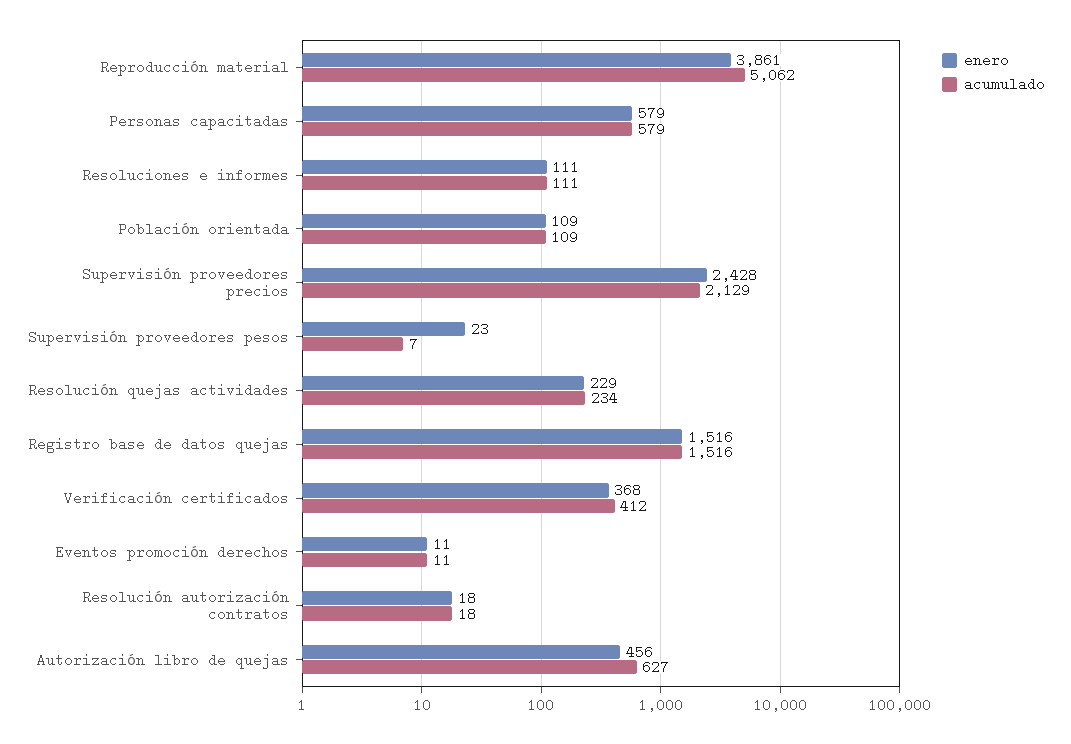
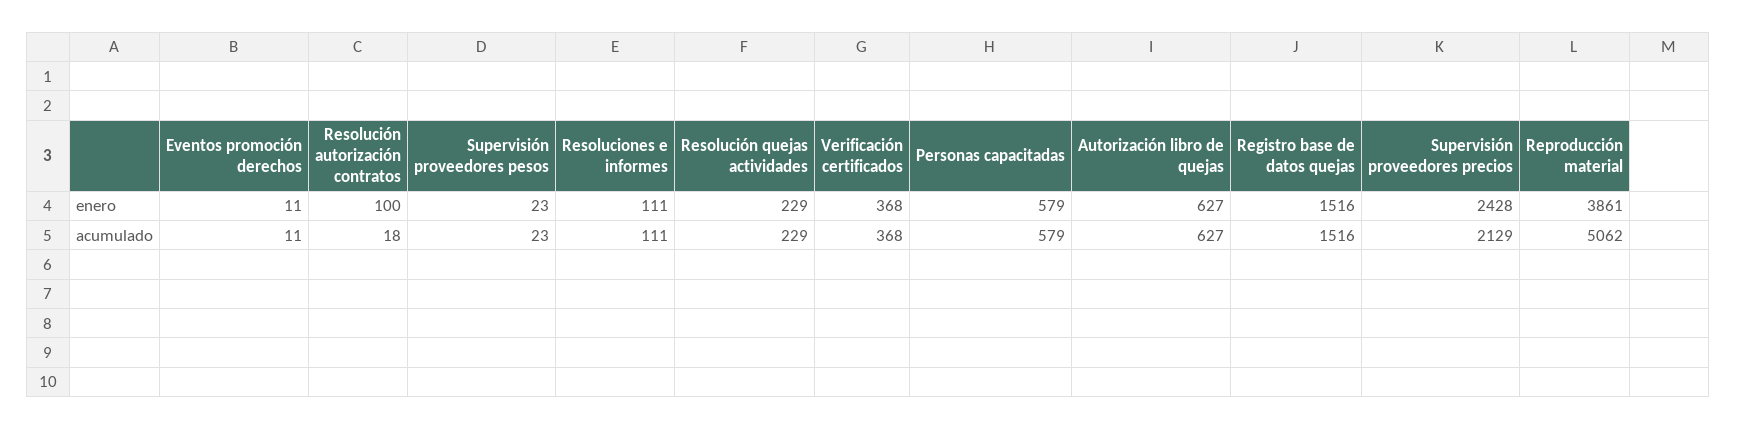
  {
    "enero": {
      "Reproducción material": 3861,
      "Personas capacitadas": 579,
      "Resoluciones e informes": 111,
-     "Población orientada": 109,
      "Supervisión proveedores precios": 2428,
      "Supervisión proveedores pesos": 23,
      "Resolución quejas actividades": 229,
      "Registro base de datos quejas": 1516,
      "Verificación certificados": 368,
      "Eventos promoción derechos": 11,
-     "Resolución autorización contratos": 18,
+     "Resolución autorización contratos": 100,
-     "Autorización libro de quejas": 456
+     "Autorización libro de quejas": 627
    },
    "acumulado": {
      "Reproducción material": 5062,
      "Personas capacitadas": 579,
      "Resoluciones e informes": 111,
-     "Población orientada": 109,
      "Supervisión proveedores precios": 2129,
-     "Supervisión proveedores pesos": 7,
+     "Supervisión proveedores pesos": 23,
-     "Resolución quejas actividades": 234,
+     "Resolución quejas actividades": 229,
      "Registro base de datos quejas": 1516,
-     "Verificación certificados": 412,
+     "Verificación certificados": 368,
      "Eventos promoción derechos": 11,
      "Resolución autorización contratos": 18,
      "Autorización libro de quejas": 627
    }
  }

